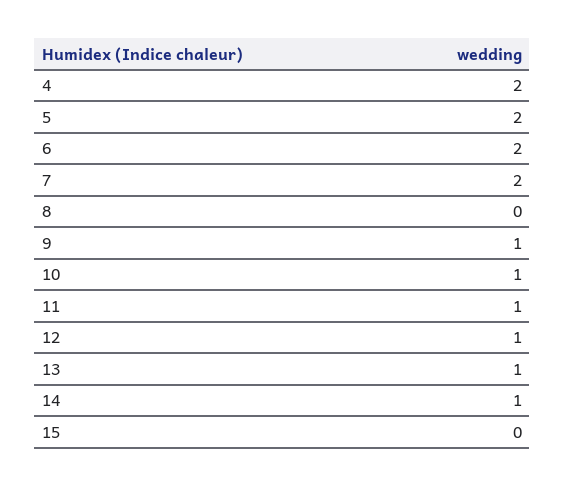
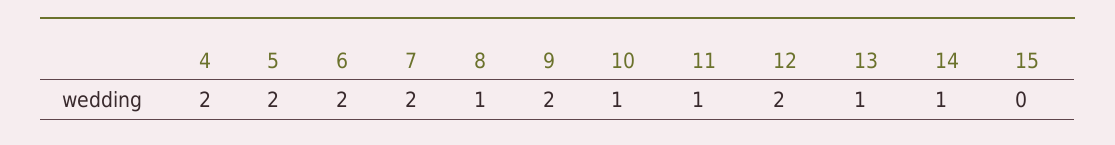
  {
    "4": 2,
    "5": 2,
    "6": 2,
    "7": 2,
-   "8": 0,
+   "8": 1,
-   "9": 1,
+   "9": 2,
    "10": 1,
    "11": 1,
-   "12": 1,
+   "12": 2,
    "13": 1,
    "14": 1,
    "15": 0
  }

